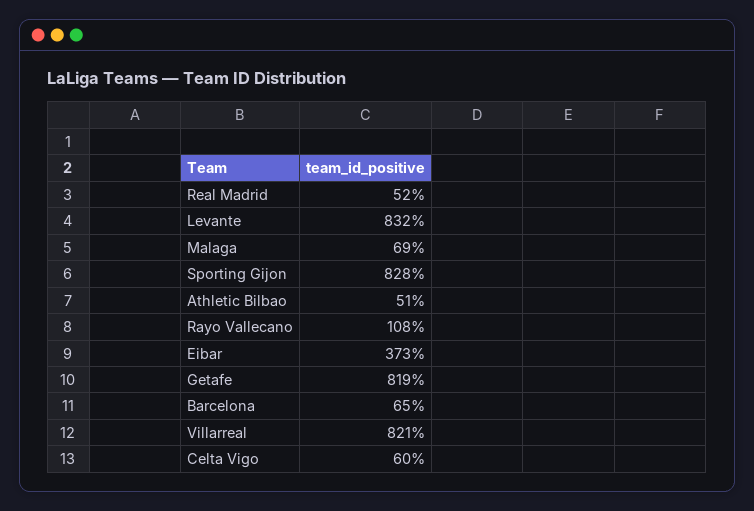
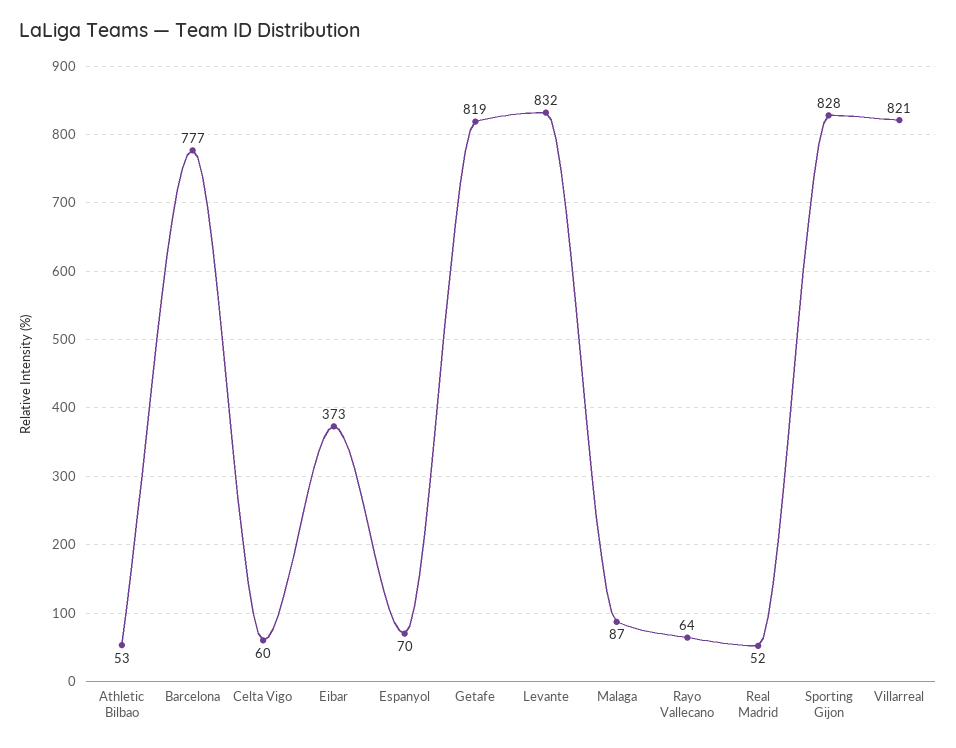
  {
    "Real Madrid": 52,
    "Levante": 832,
-   "Malaga": 69,
+   "Malaga": 87,
    "Sporting Gijon": 828,
-   "Athletic Bilbao": 51,
+   "Athletic Bilbao": 53,
-   "Rayo Vallecano": 108,
+   "Rayo Vallecano": 64,
    "Eibar": 373,
    "Getafe": 819,
-   "Barcelona": 65,
+   "Barcelona": 777,
    "Villarreal": 821,
-   "Celta Vigo": 60
+   "Celta Vigo": 60,
+   "Espanyol": 70
  }

